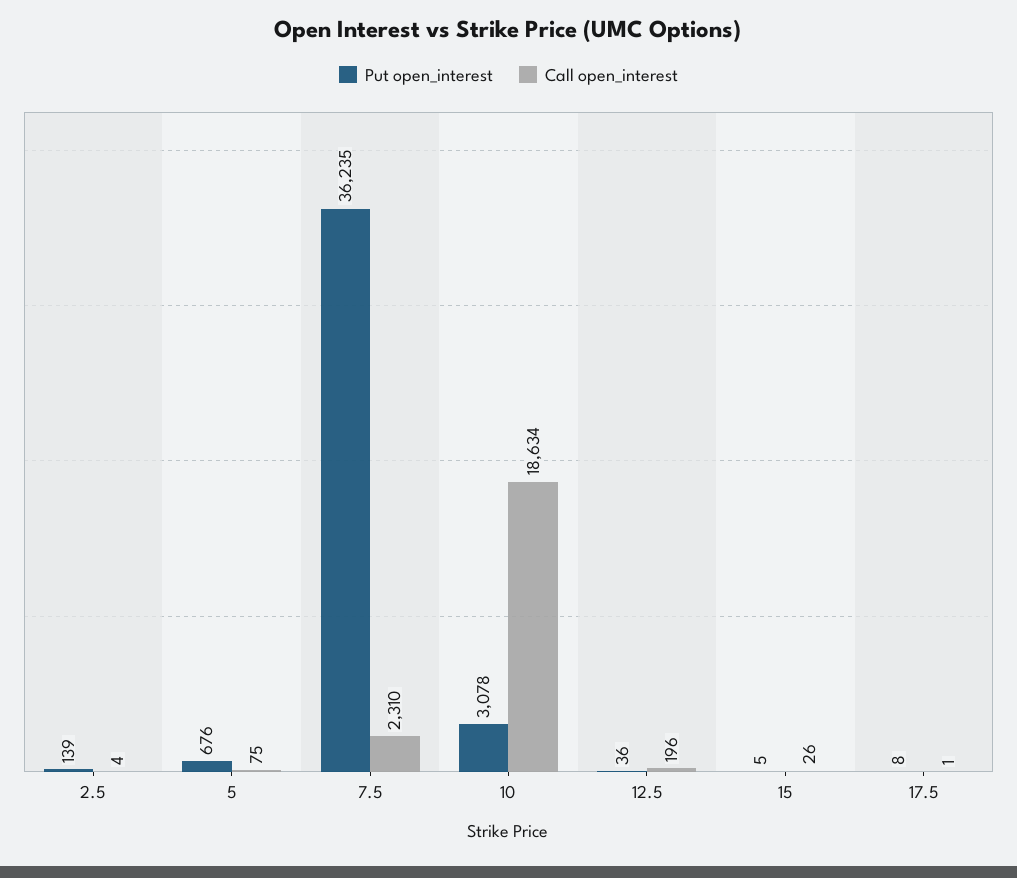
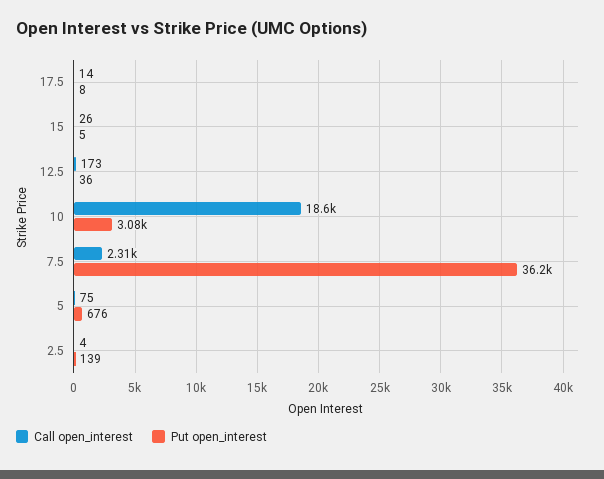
  {
    "Put open_interest": {
      "2.5": 139,
      "5": 676,
      "7.5": 36235,
      "10": 3078,
      "12.5": 36,
      "15": 5,
      "17.5": 8
    },
    "Call open_interest": {
      "2.5": 4,
      "5": 75,
      "7.5": 2310,
      "10": 18634,
-     "12.5": 196,
+     "12.5": 173,
      "15": 26,
-     "17.5": 1
+     "17.5": 14
    }
  }

